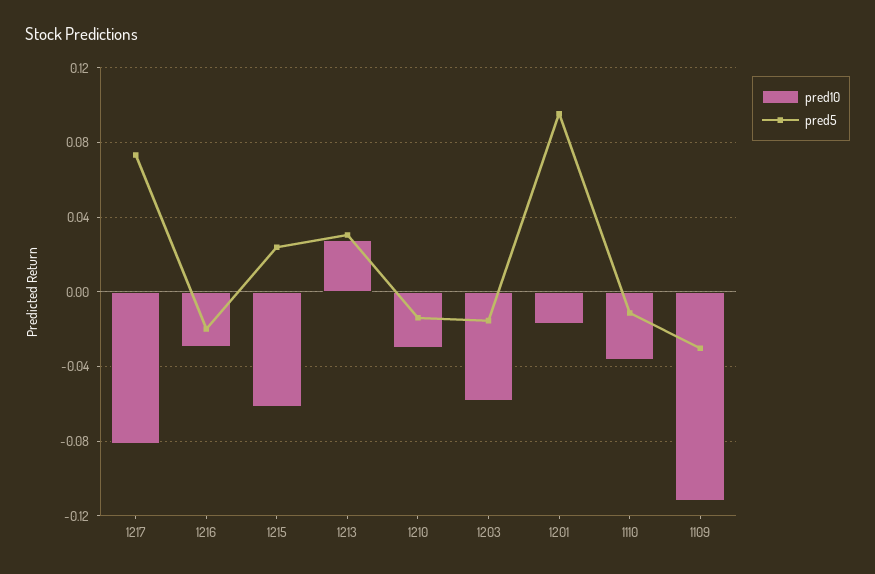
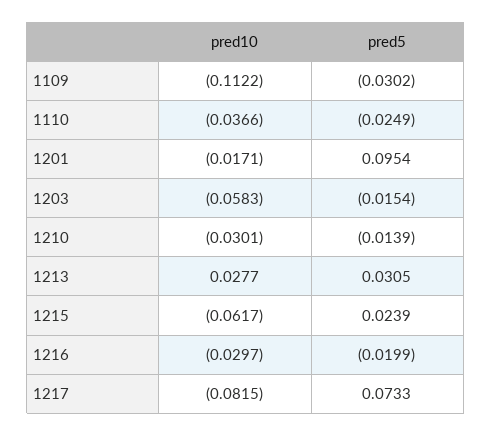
  {
    "pred10": {
      "1217": -0.0815,
      "1216": -0.0297,
      "1215": -0.0617,
      "1213": 0.0277,
      "1210": -0.0301,
      "1203": -0.0583,
      "1201": -0.0171,
      "1110": -0.0366,
      "1109": -0.1122
    },
    "pred5": {
      "1217": 0.0733,
      "1216": -0.0199,
      "1215": 0.0239,
      "1213": 0.0305,
      "1210": -0.0139,
      "1203": -0.0154,
      "1201": 0.0954,
-     "1110": -0.01,
+     "1110": -0.0249,
      "1109": -0.0302
    }
  }

